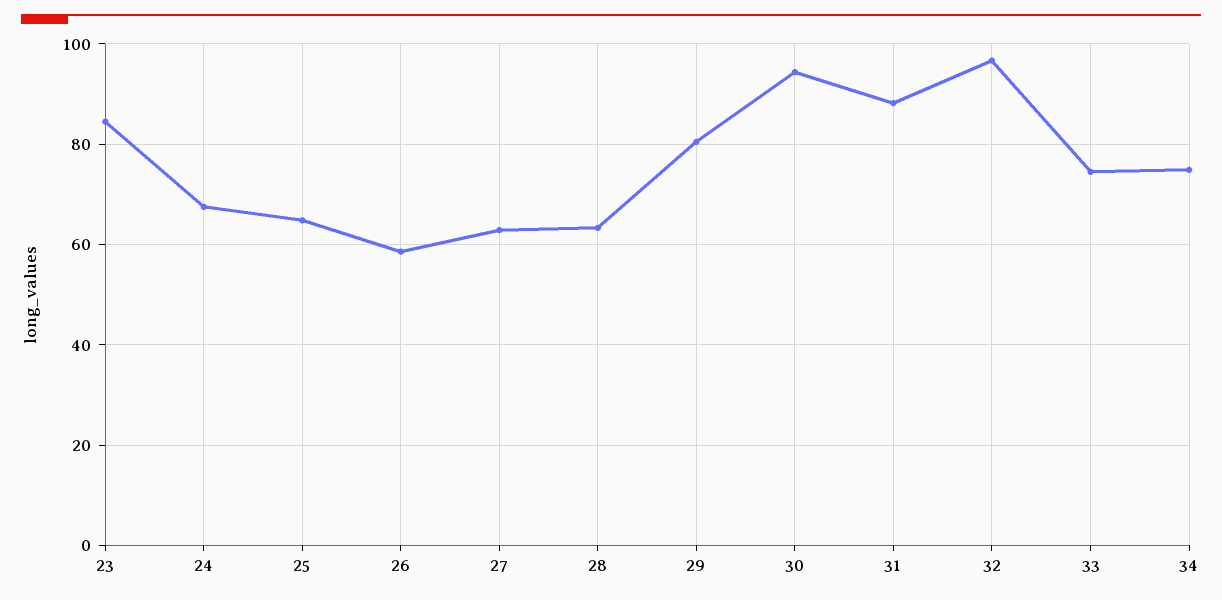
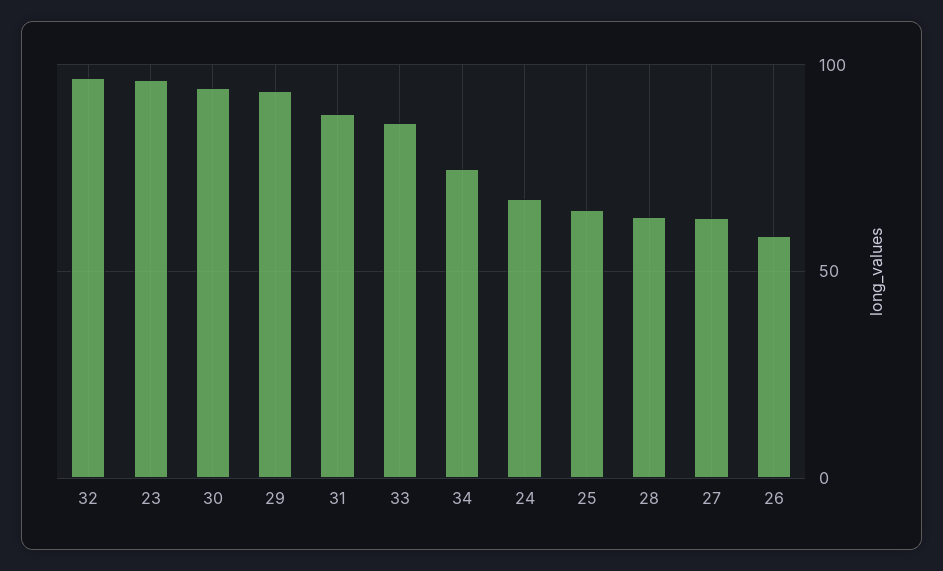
  {
-   "23": 84,
+   "23": 95,
    "24": 68,
    "25": 64,
    "26": 58,
    "27": 62,
    "28": 64,
-   "29": 80,
+   "29": 95,
    "30": 94,
    "31": 88,
    "32": 96,
-   "33": 74,
+   "33": 85,
    "34": 74
  }

